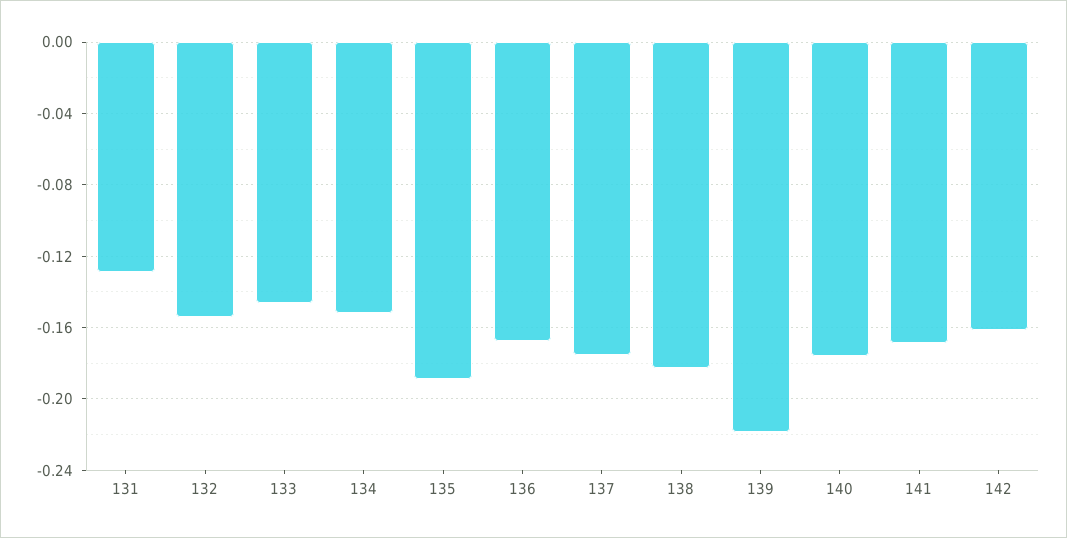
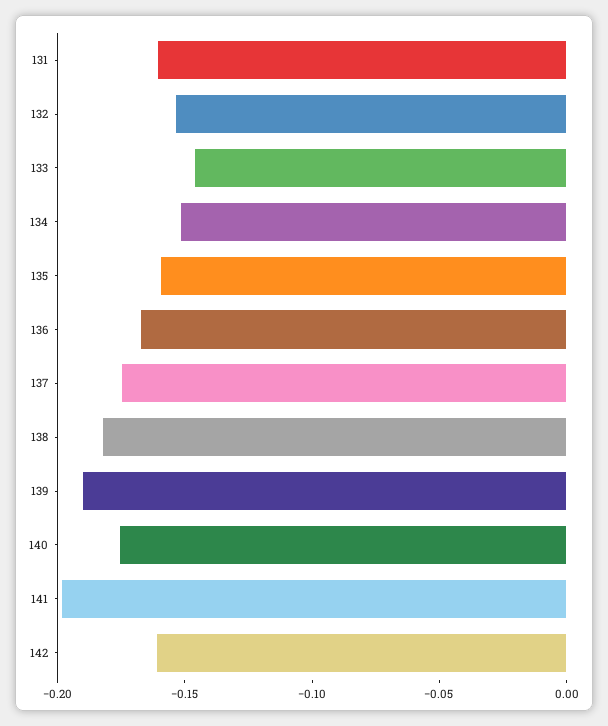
  {
-   "131": -0.13,
+   "131": -0.16,
    "132": -0.155,
    "133": -0.145,
    "134": -0.15,
-   "135": -0.19,
+   "135": -0.16,
    "136": -0.17,
    "137": -0.175,
    "138": -0.185,
-   "139": -0.22,
+   "139": -0.19,
    "140": -0.175,
-   "141": -0.17,
+   "141": -0.2,
    "142": -0.16
  }

